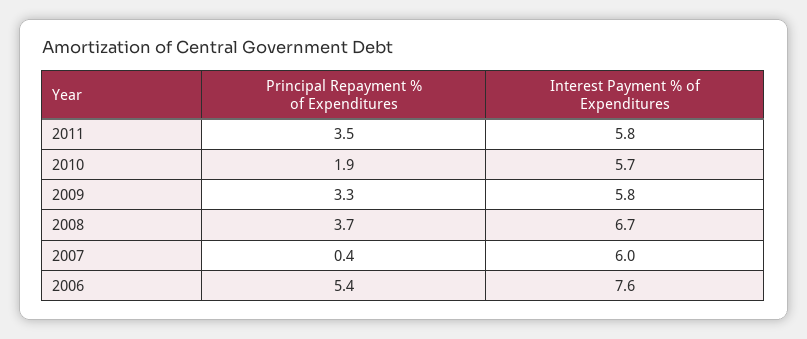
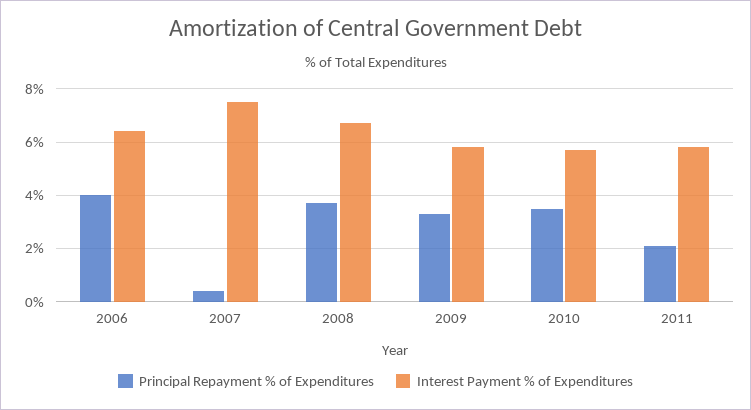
  {
    "Principal Repayment % of Expenditures": {
-     "2011": 3.5,
+     "2011": 2,
-     "2010": 1.9,
+     "2010": 3.5,
      "2009": 3.3,
      "2008": 3.7,
      "2007": 0.4,
-     "2006": 5.4
+     "2006": 4
    },
    "Interest Payment % of Expenditures": {
      "2011": 5.8,
      "2010": 5.7,
      "2009": 5.8,
      "2008": 6.7,
-     "2007": 6,
+     "2007": 7.5,
-     "2006": 7.6
+     "2006": 6.5
    }
  }

